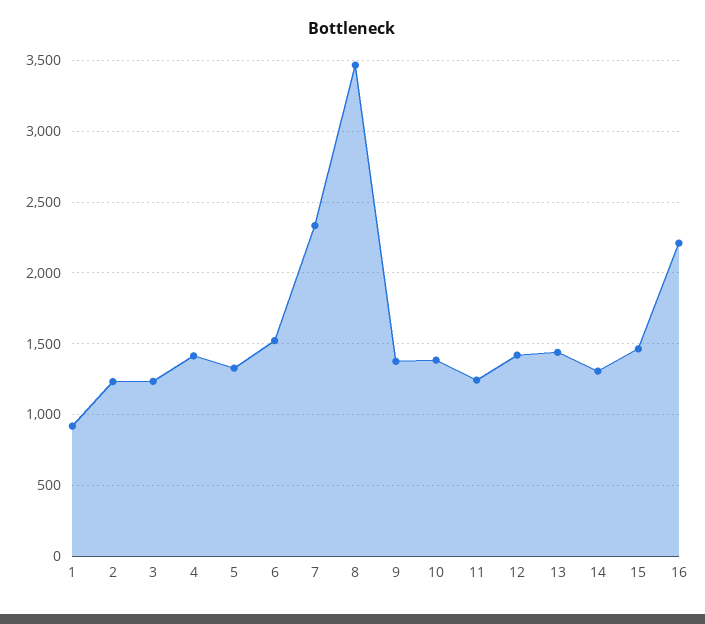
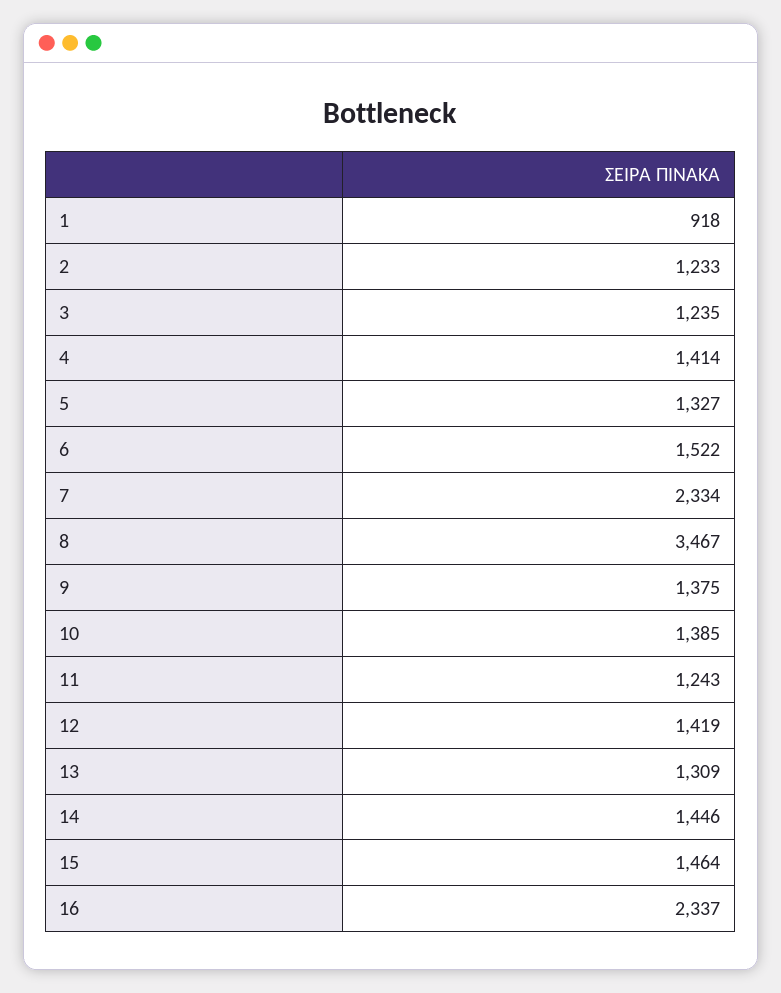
  {
    "1": 918,
    "2": 1233,
    "3": 1235,
    "4": 1414,
    "5": 1327,
    "6": 1522,
    "7": 2334,
    "8": 3467,
    "9": 1375,
    "10": 1385,
    "11": 1243,
    "12": 1419,
-   "13": 1450,
+   "13": 1309,
-   "14": 1300,
+   "14": 1446,
    "15": 1464,
-   "16": 2200
+   "16": 2337
  }

